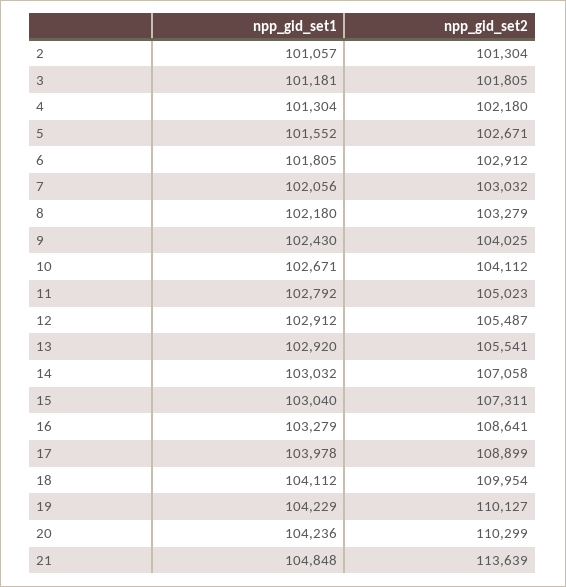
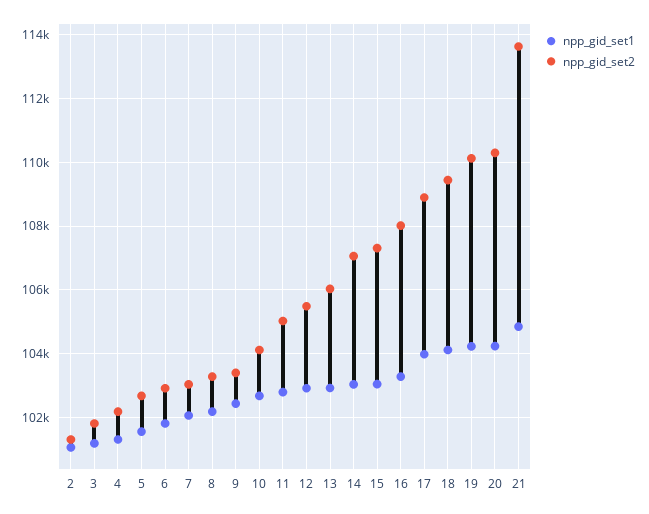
  {
    "npp_gid_set1": {
      "2": 101057,
      "3": 101181,
      "4": 101304,
      "5": 101552,
      "6": 101805,
      "7": 102056,
      "8": 102180,
      "9": 102430,
      "10": 102671,
      "11": 102792,
      "12": 102912,
      "13": 102920,
      "14": 103032,
      "15": 103040,
      "16": 103279,
      "17": 103978,
      "18": 104112,
      "19": 104229,
      "20": 104236,
      "21": 104848
    },
    "npp_gid_set2": {
      "2": 101304,
      "3": 101805,
      "4": 102180,
      "5": 102671,
      "6": 102912,
      "7": 103032,
      "8": 103279,
-     "9": 104025,
+     "9": 103400,
      "10": 104112,
      "11": 105023,
      "12": 105487,
-     "13": 105541,
+     "13": 106000,
      "14": 107058,
      "15": 107311,
-     "16": 108641,
+     "16": 108000,
      "17": 108899,
-     "18": 109954,
+     "18": 109400,
      "19": 110127,
      "20": 110299,
      "21": 113639
    }
  }

